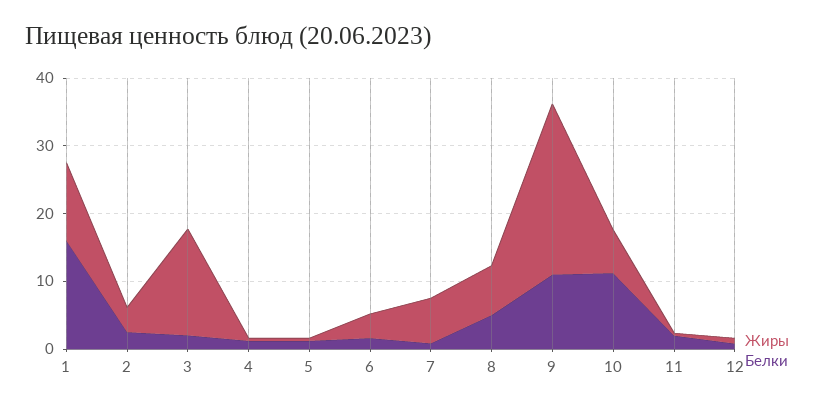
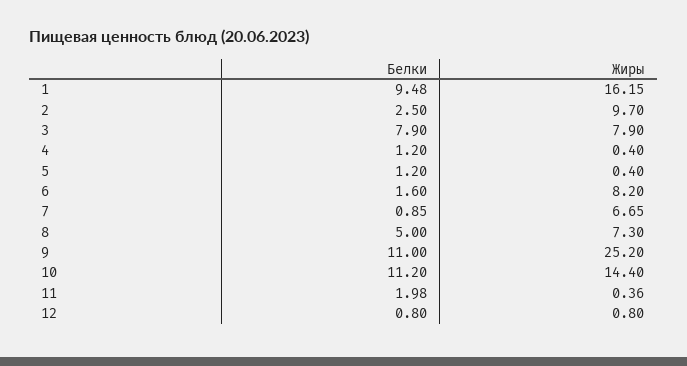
  {
    "Жиры": {
-     "1": 12,
+     "1": 16.15,
-     "2": 4,
+     "2": 9.7,
-     "3": 16,
+     "3": 7.9,
      "4": 0.4,
      "5": 0.4,
-     "6": 4,
+     "6": 8.2,
      "7": 6.65,
      "8": 7.3,
      "9": 25.2,
-     "10": 6,
+     "10": 14.4,
      "11": 0.36,
      "12": 0.8
    },
    "Белки": {
-     "1": 16,
+     "1": 9.48,
      "2": 2.5,
-     "3": 2,
+     "3": 7.9,
      "4": 1.2,
      "5": 1.2,
      "6": 1.6,
      "7": 0.85,
      "8": 5,
      "9": 11,
      "10": 11.2,
      "11": 1.98,
      "12": 0.8
    }
  }

